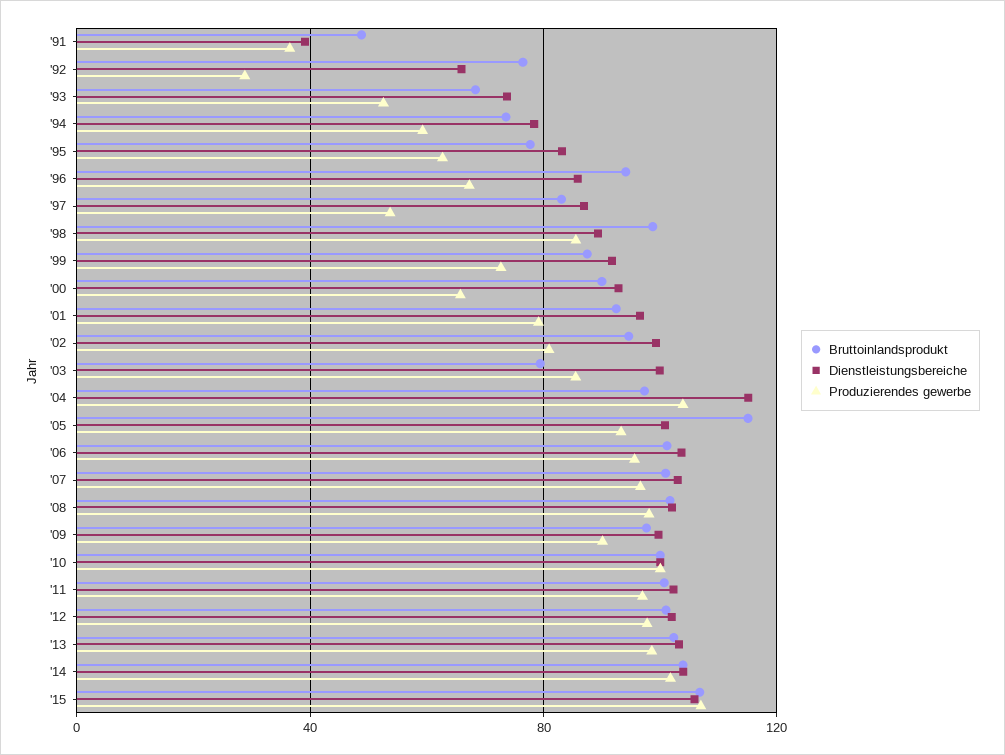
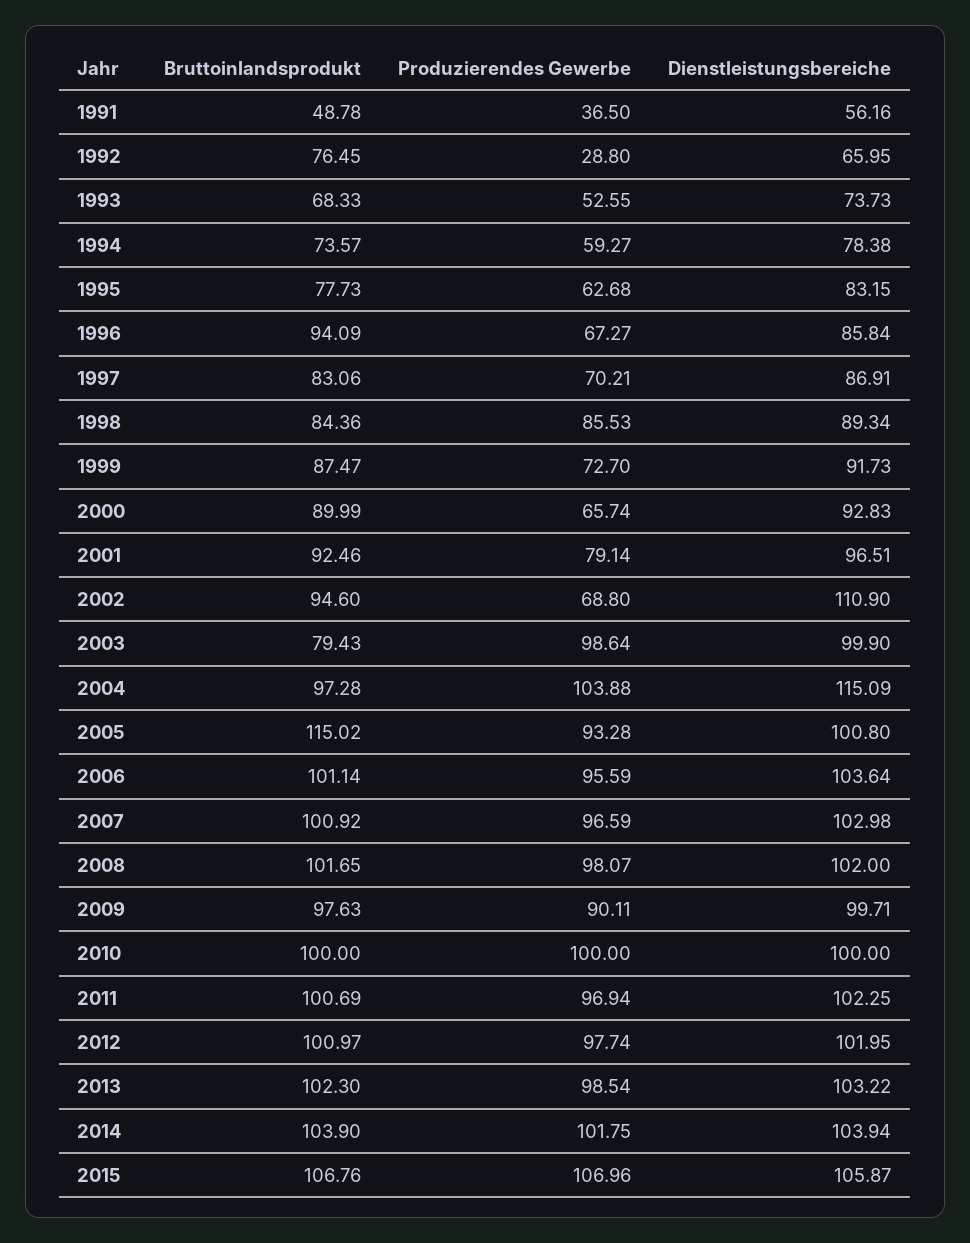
  {
    "Bruttoinlandsprodukt": {
      "'91": 48.78,
      "'92": 76.45,
      "'93": 68.33,
      "'94": 73.57,
      "'95": 77.73,
      "'96": 94.09,
      "'97": 83.06,
-     "'98": 100,
+     "'98": 84.36,
      "'99": 87.47,
      "'00": 89.99,
      "'01": 92.46,
      "'02": 94.6,
      "'03": 79.43,
      "'04": 97.28,
      "'05": 115.02,
      "'06": 101.14,
      "'07": 100.92,
      "'08": 101.65,
      "'09": 97.63,
      "'10": 100,
      "'11": 100.69,
      "'12": 100.97,
      "'13": 102.3,
      "'14": 103.9,
      "'15": 106.76
    },
    "Dienstleistungsbereiche": {
-     "'91": 40,
+     "'91": 56.16,
      "'92": 65.95,
      "'93": 73.73,
      "'94": 78.38,
      "'95": 83.15,
      "'96": 85.84,
      "'97": 86.91,
      "'98": 89.34,
      "'99": 91.73,
      "'00": 92.83,
      "'01": 96.51,
-     "'02": 100,
+     "'02": 110.9,
      "'03": 99.9,
      "'04": 115.09,
      "'05": 100.8,
      "'06": 103.64,
      "'07": 102.98,
      "'08": 102,
      "'09": 99.71,
      "'10": 100,
      "'11": 102.25,
      "'12": 101.95,
      "'13": 103.22,
      "'14": 103.94,
      "'15": 105.87
    },
    "Produzierendes gewerbe": {
      "'91": 36.5,
      "'92": 28.8,
      "'93": 52.55,
      "'94": 59.27,
      "'95": 62.68,
      "'96": 67.27,
-     "'97": 55,
+     "'97": 70.21,
      "'98": 85.53,
      "'99": 72.7,
      "'00": 65.74,
      "'01": 79.14,
-     "'02": 80,
+     "'02": 68.8,
-     "'03": 85,
+     "'03": 98.64,
      "'04": 103.88,
      "'05": 93.28,
      "'06": 95.59,
      "'07": 96.59,
      "'08": 98.07,
      "'09": 90.11,
      "'10": 100,
      "'11": 96.94,
      "'12": 97.74,
      "'13": 98.54,
      "'14": 101.75,
      "'15": 106.96
    }
  }

